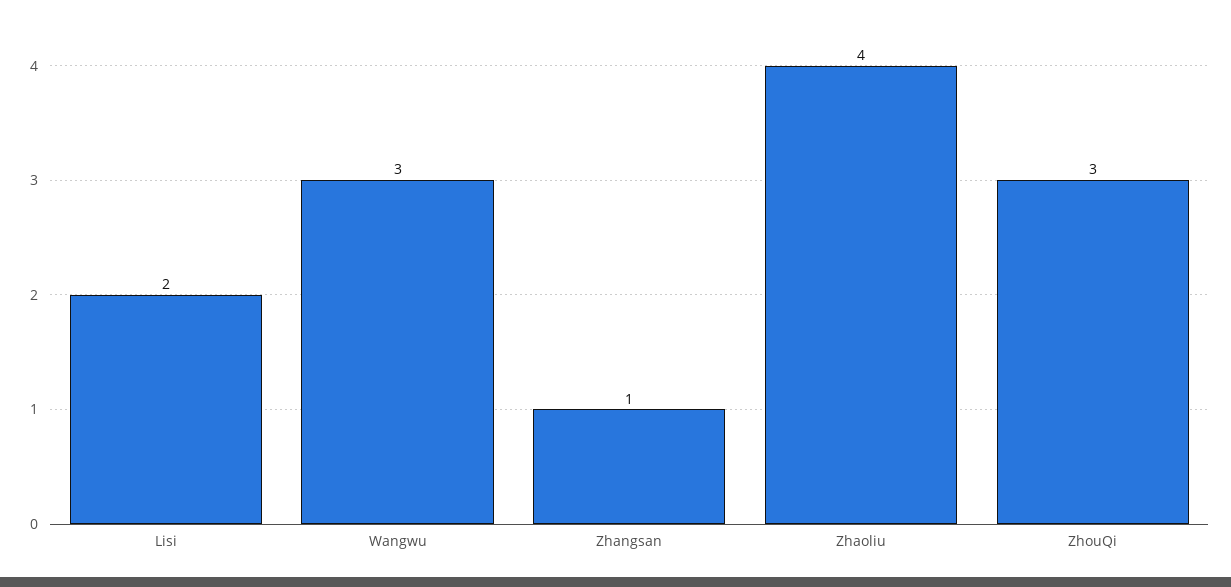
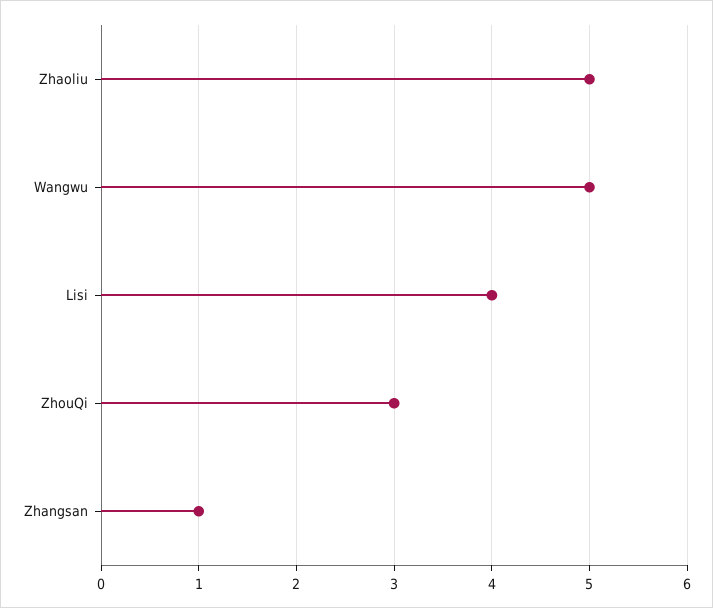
  {
-   "Lisi": 2,
+   "Lisi": 4,
-   "Wangwu": 3,
+   "Wangwu": 5,
    "Zhangsan": 1,
-   "Zhaoliu": 4,
+   "Zhaoliu": 5,
    "ZhouQi": 3
  }

